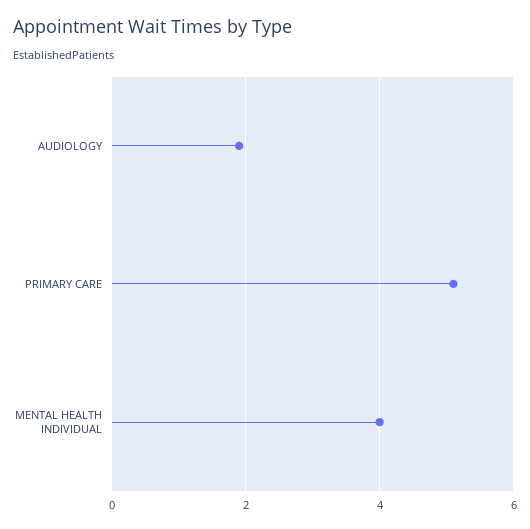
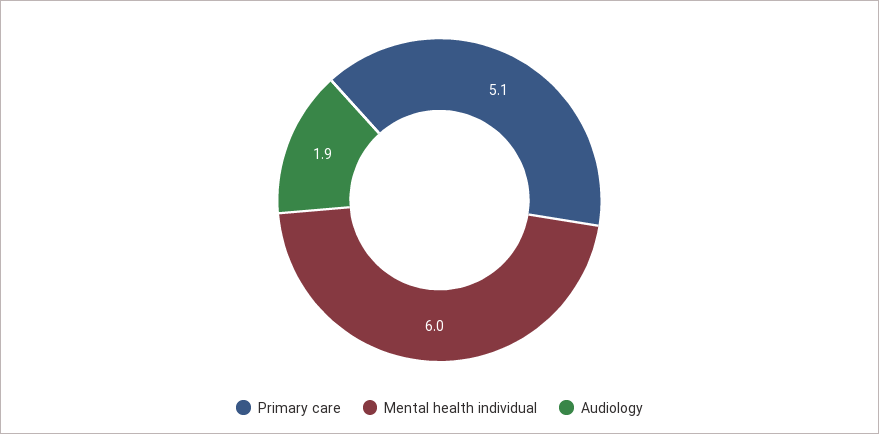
  {
    "AUDIOLOGY": 1.9,
    "PRIMARY CARE": 5.1,
-   "MENTAL HEALTH INDIVIDUAL": 4
+   "MENTAL HEALTH INDIVIDUAL": 6
  }

